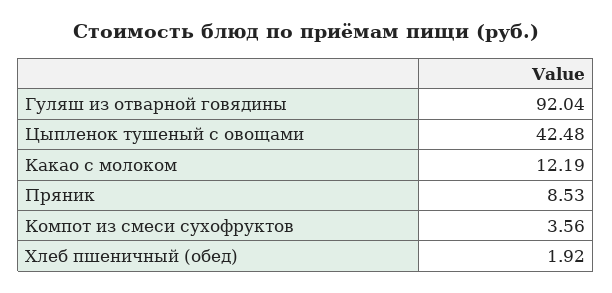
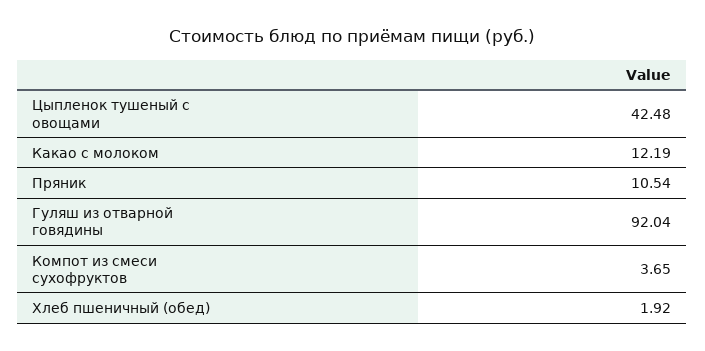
  {
    "Гуляш из отварной говядины": 92.04,
    "Цыпленок тушеный с овощами": 42.48,
    "Какао с молоком": 12.19,
-   "Пряник": 8.53,
+   "Пряник": 10.54,
-   "Компот из смеси сухофруктов": 3.56,
+   "Компот из смеси сухофруктов": 3.65,
    "Хлеб пшеничный (обед)": 1.92
  }

